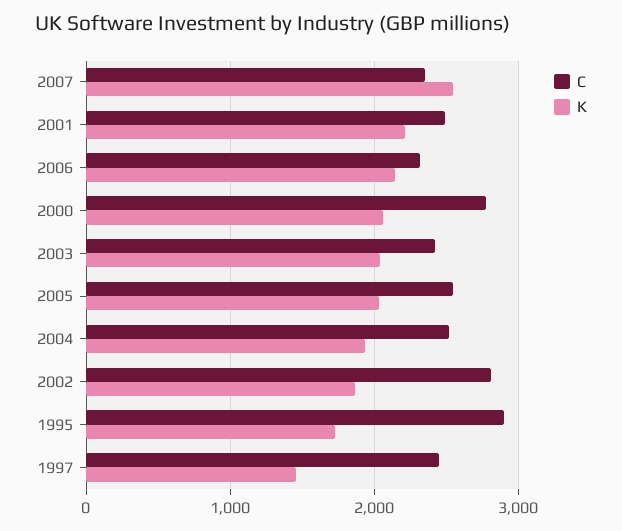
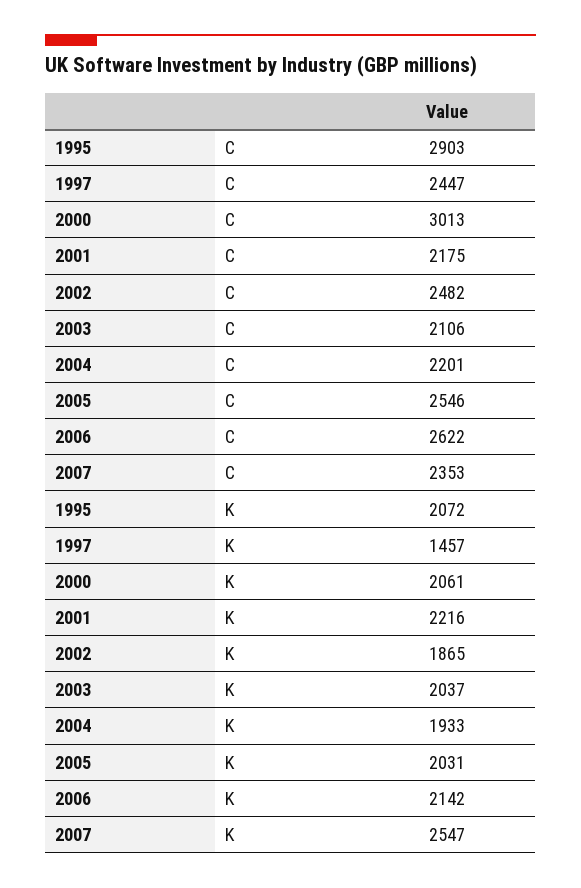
  {
    "C": {
      "2007": 2353,
-     "2001": 2500,
+     "2001": 2175,
-     "2006": 2300,
+     "2006": 2622,
-     "2000": 2800,
+     "2000": 3013,
-     "2003": 2400,
+     "2003": 2106,
      "2005": 2546,
-     "2004": 2500,
+     "2004": 2201,
-     "2002": 2800,
+     "2002": 2482,
      "1995": 2903,
      "1997": 2447
    },
    "K": {
      "2007": 2547,
      "2001": 2216,
      "2006": 2142,
      "2000": 2061,
      "2003": 2037,
      "2005": 2031,
      "2004": 1933,
      "2002": 1865,
-     "1995": 1700,
+     "1995": 2072,
      "1997": 1457
    }
  }

